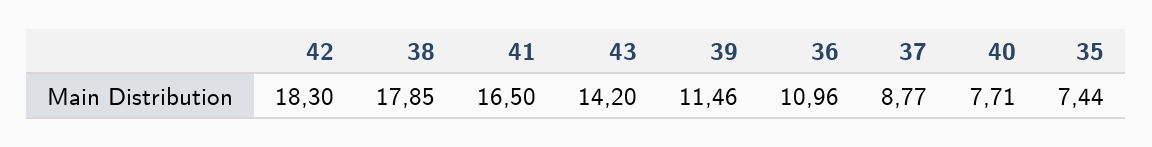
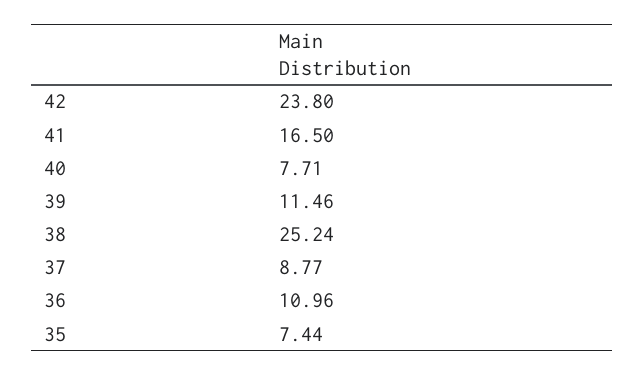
  {
-   "42": 18.3,
+   "42": 23.8,
-   "38": 17.85,
+   "38": 25.24,
    "41": 16.5,
-   "43": 14.2,
    "39": 11.46,
    "36": 10.96,
    "37": 8.77,
    "40": 7.71,
    "35": 7.44
  }

